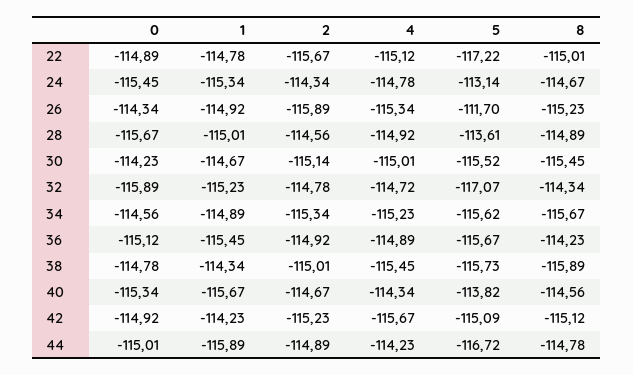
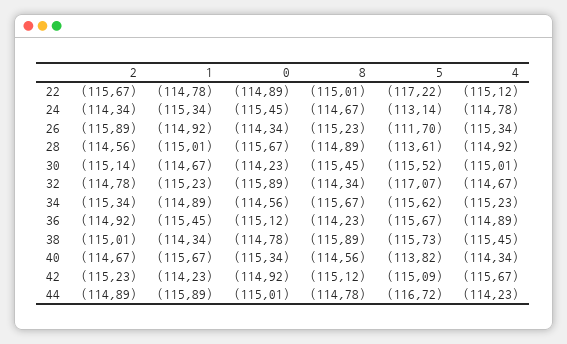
  {
    "0": {
      "22": -114.89,
      "24": -115.45,
      "26": -114.34,
      "28": -115.67,
      "30": -114.23,
      "32": -115.89,
      "34": -114.56,
      "36": -115.12,
      "38": -114.78,
      "40": -115.34,
      "42": -114.92,
      "44": -115.01
    },
    "1": {
      "22": -114.78,
      "24": -115.34,
      "26": -114.92,
      "28": -115.01,
      "30": -114.67,
      "32": -115.23,
      "34": -114.89,
      "36": -115.45,
      "38": -114.34,
      "40": -115.67,
      "42": -114.23,
      "44": -115.89
    },
    "2": {
      "22": -115.67,
      "24": -114.34,
      "26": -115.89,
      "28": -114.56,
      "30": -115.14,
      "32": -114.78,
      "34": -115.34,
      "36": -114.92,
      "38": -115.01,
      "40": -114.67,
      "42": -115.23,
      "44": -114.89
    },
    "4": {
      "22": -115.12,
      "24": -114.78,
      "26": -115.34,
      "28": -114.92,
      "30": -115.01,
-     "32": -114.72,
+     "32": -114.67,
      "34": -115.23,
      "36": -114.89,
      "38": -115.45,
      "40": -114.34,
      "42": -115.67,
      "44": -114.23
    },
    "5": {
      "22": -117.22,
      "24": -113.14,
      "26": -111.7,
      "28": -113.61,
      "30": -115.52,
      "32": -117.07,
      "34": -115.62,
      "36": -115.67,
      "38": -115.73,
      "40": -113.82,
      "42": -115.09,
      "44": -116.72
    },
    "8": {
      "22": -115.01,
      "24": -114.67,
      "26": -115.23,
      "28": -114.89,
      "30": -115.45,
      "32": -114.34,
      "34": -115.67,
      "36": -114.23,
      "38": -115.89,
      "40": -114.56,
      "42": -115.12,
      "44": -114.78
    }
  }

